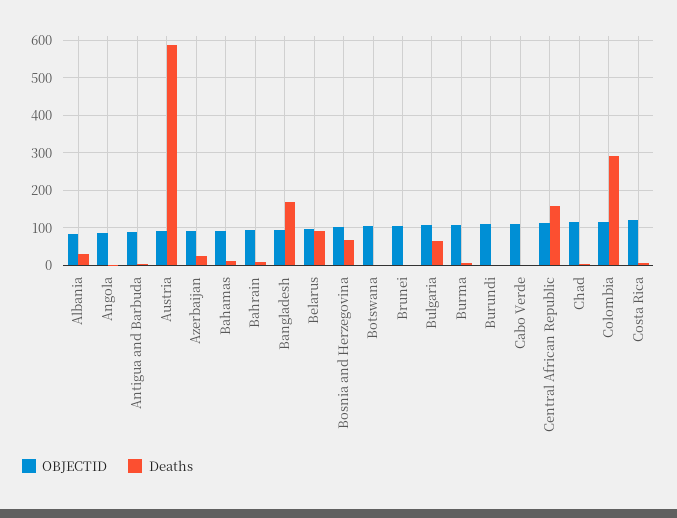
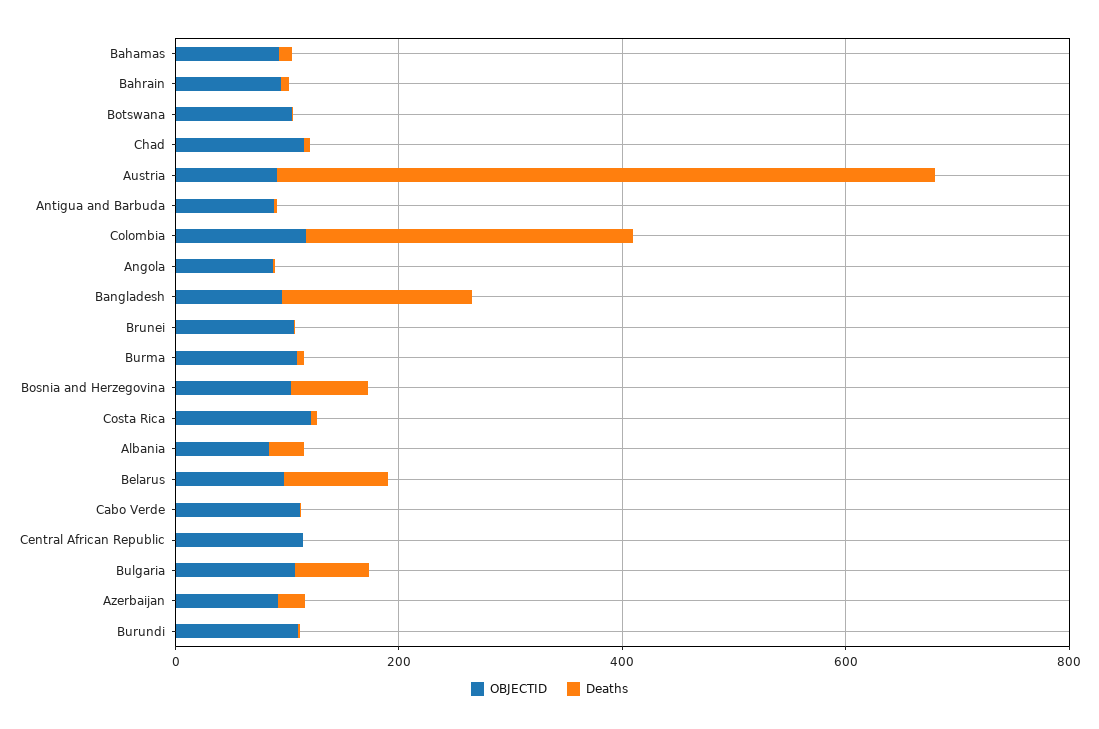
  {
    "OBJECTID": {
      "Albania": 80,
      "Angola": 80,
      "Antigua and Barbuda": 80,
      "Austria": 100,
      "Azerbaijan": 100,
      "Bahamas": 100,
      "Bahrain": 100,
      "Bangladesh": 100,
      "Belarus": 100,
      "Bosnia and Herzegovina": 100,
      "Botswana": 100,
      "Brunei": 100,
      "Bulgaria": 100,
      "Burma": 100,
      "Burundi": 120,
      "Cabo Verde": 120,
      "Central African Republic": 120,
      "Chad": 120,
      "Colombia": 120,
      "Costa Rica": 120
    },
    "Deaths": {
      "Albania": 40,
      "Angola": 0,
      "Antigua and Barbuda": 0,
      "Austria": 580,
      "Azerbaijan": 20,
      "Bahamas": 20,
      "Bahrain": 0,
      "Bangladesh": 180,
      "Belarus": 100,
      "Bosnia and Herzegovina": 60,
      "Botswana": 0,
      "Brunei": 0,
      "Bulgaria": 60,
      "Burma": 0,
      "Burundi": 0,
      "Cabo Verde": 0,
-     "Central African Republic": 160,
+     "Central African Republic": 0,
      "Chad": 0,
      "Colombia": 300,
      "Costa Rica": 0
    }
  }

